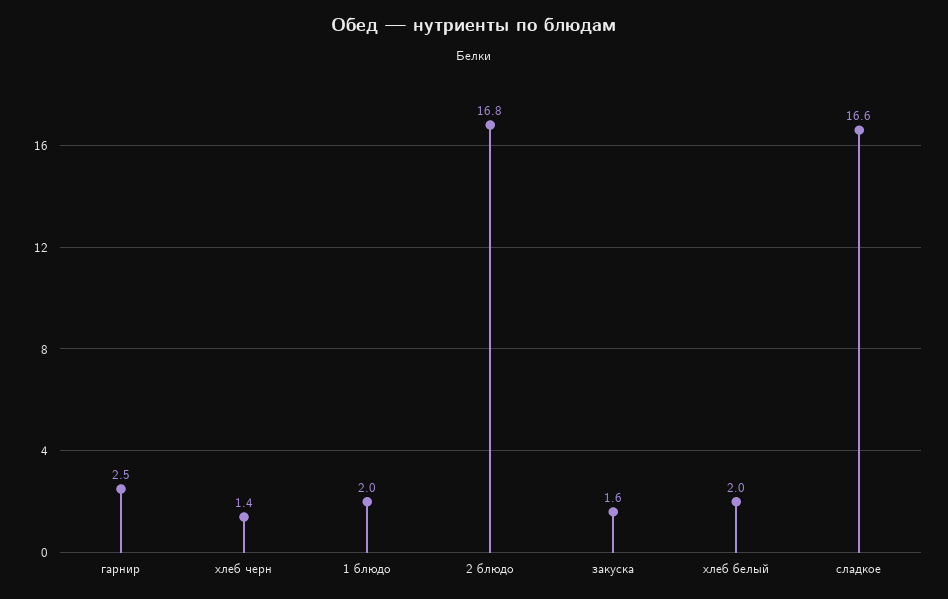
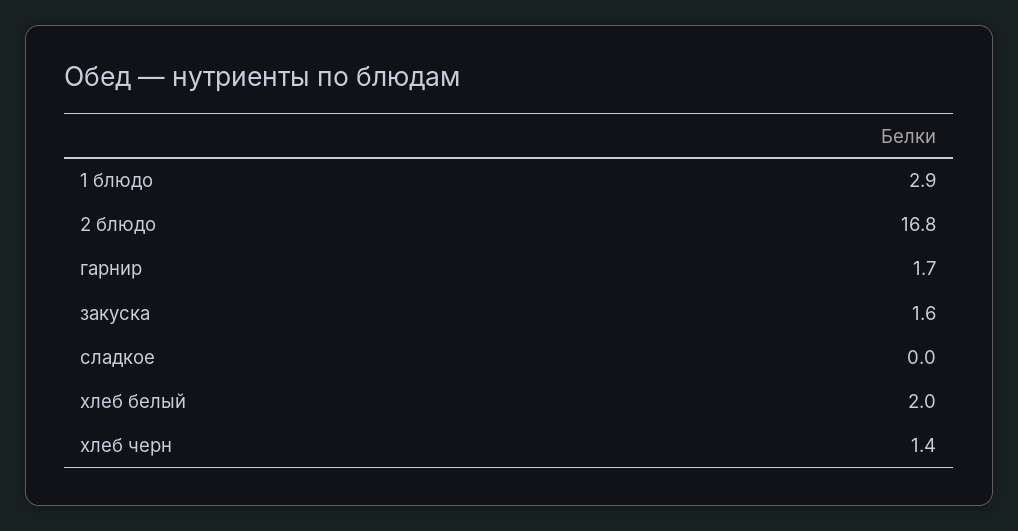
  {
-   "гарнир": 2.5,
+   "гарнир": 1.7,
    "хлеб черн": 1.4,
-   "1 блюдо": 2,
+   "1 блюдо": 2.9,
    "2 блюдо": 16.8,
    "закуска": 1.6,
    "хлеб белый": 2,
-   "сладкое": 16.6
+   "сладкое": 0
  }

